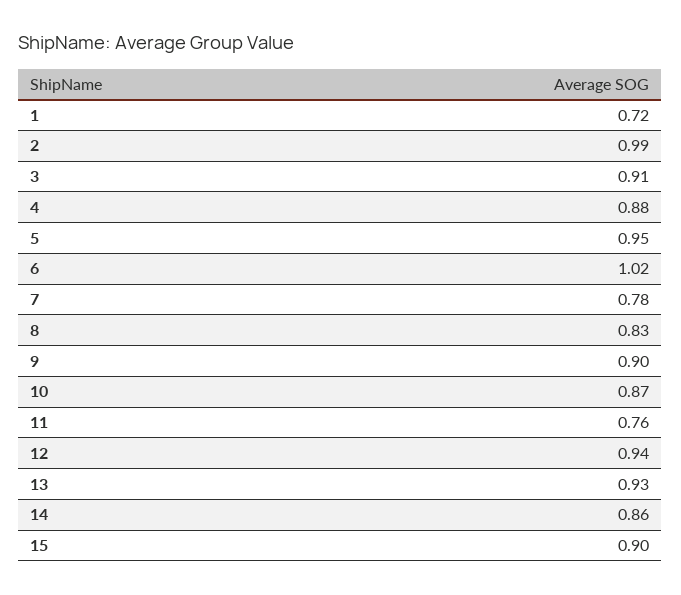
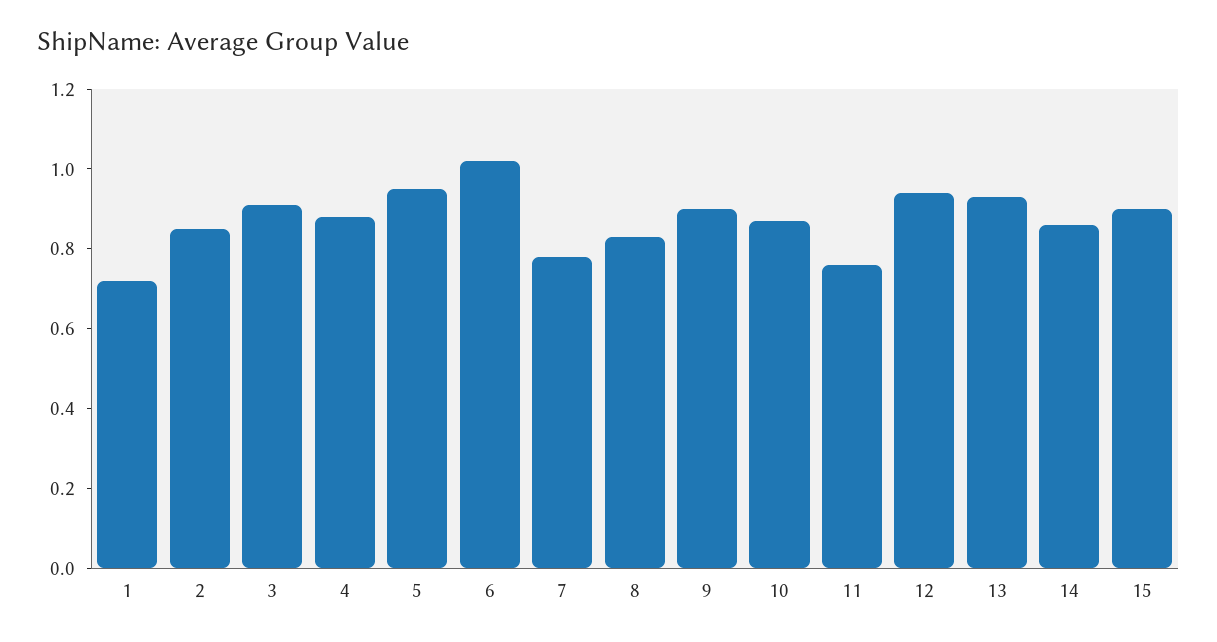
  {
    "1": 0.72,
-   "2": 0.99,
+   "2": 0.85,
    "3": 0.91,
    "4": 0.88,
    "5": 0.95,
    "6": 1.02,
    "7": 0.78,
    "8": 0.83,
    "9": 0.9,
    "10": 0.87,
    "11": 0.76,
    "12": 0.94,
    "13": 0.93,
    "14": 0.86,
    "15": 0.9
  }

